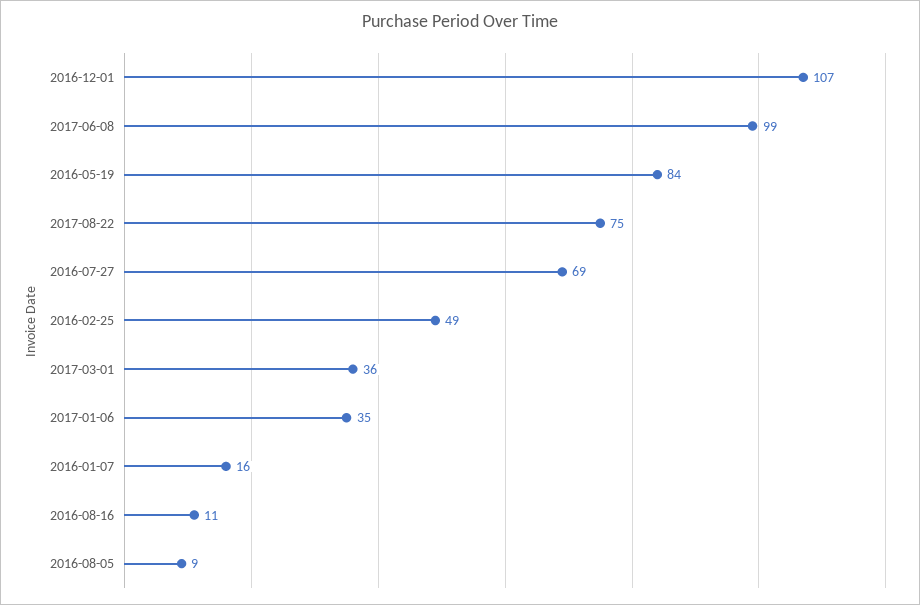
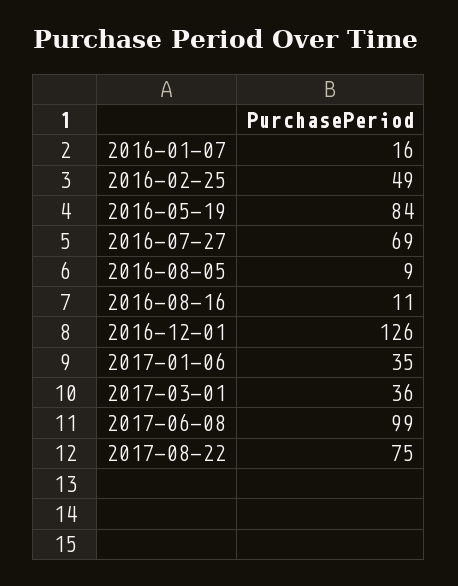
  {
-   "2016-12-01": 107,
+   "2016-12-01": 126,
    "2017-06-08": 99,
    "2016-05-19": 84,
    "2017-08-22": 75,
    "2016-07-27": 69,
    "2016-02-25": 49,
    "2017-03-01": 36,
    "2017-01-06": 35,
    "2016-01-07": 16,
    "2016-08-16": 11,
    "2016-08-05": 9
  }

